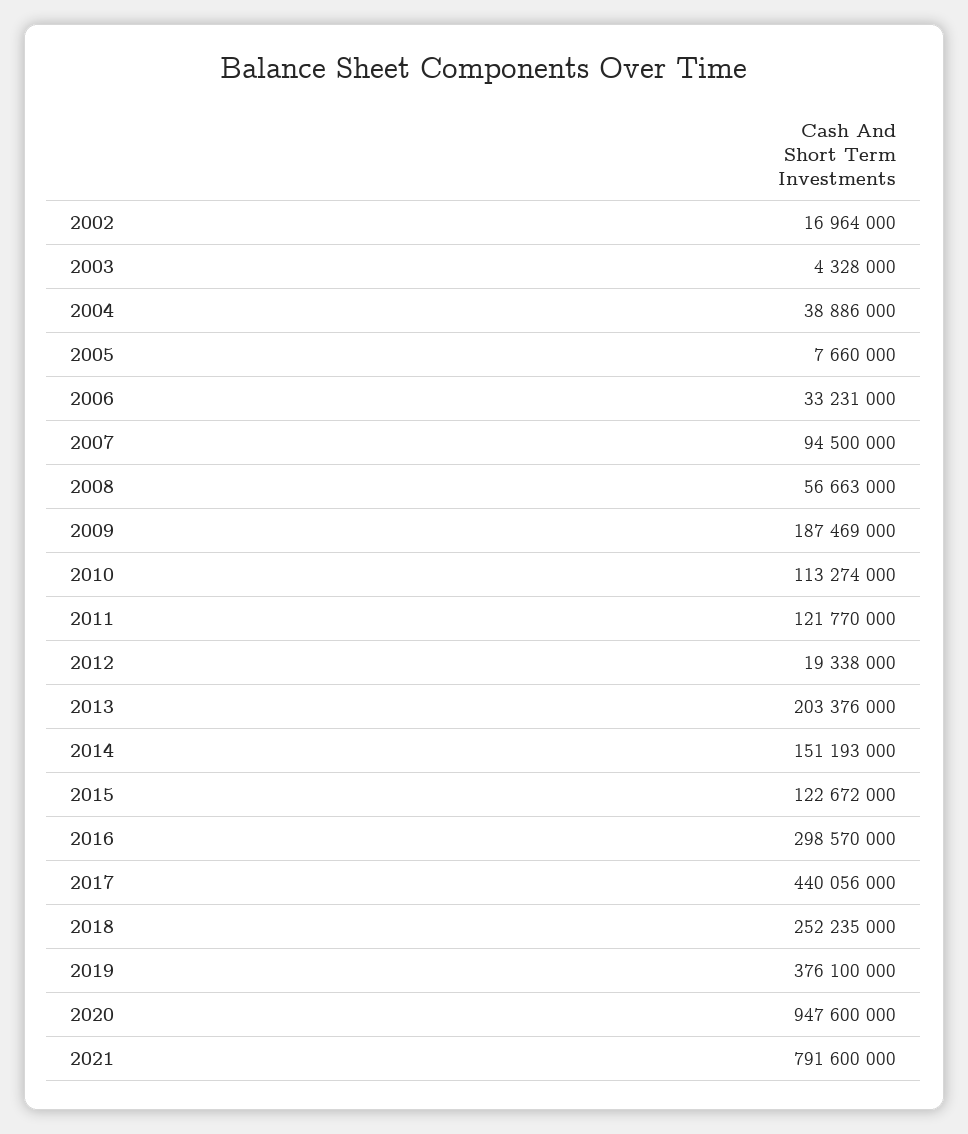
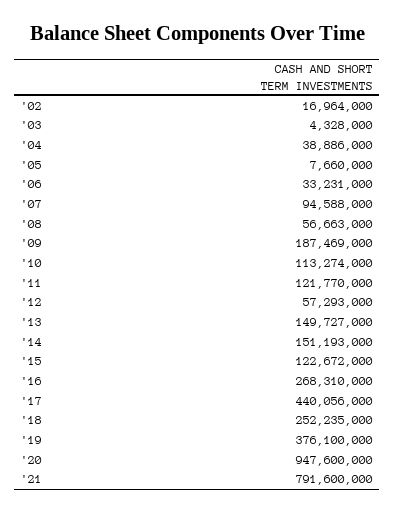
  {
    "2002": 16964000,
    "2003": 4328000,
    "2004": 38886000,
    "2005": 7660000,
    "2006": 33231000,
-   "2007": 94500000,
+   "2007": 94588000,
    "2008": 56663000,
    "2009": 187469000,
    "2010": 113274000,
    "2011": 121770000,
-   "2012": 19338000,
+   "2012": 57293000,
-   "2013": 203376000,
+   "2013": 149727000,
    "2014": 151193000,
    "2015": 122672000,
-   "2016": 298570000,
+   "2016": 268310000,
    "2017": 440056000,
    "2018": 252235000,
    "2019": 376100000,
    "2020": 947600000,
    "2021": 791600000
  }

